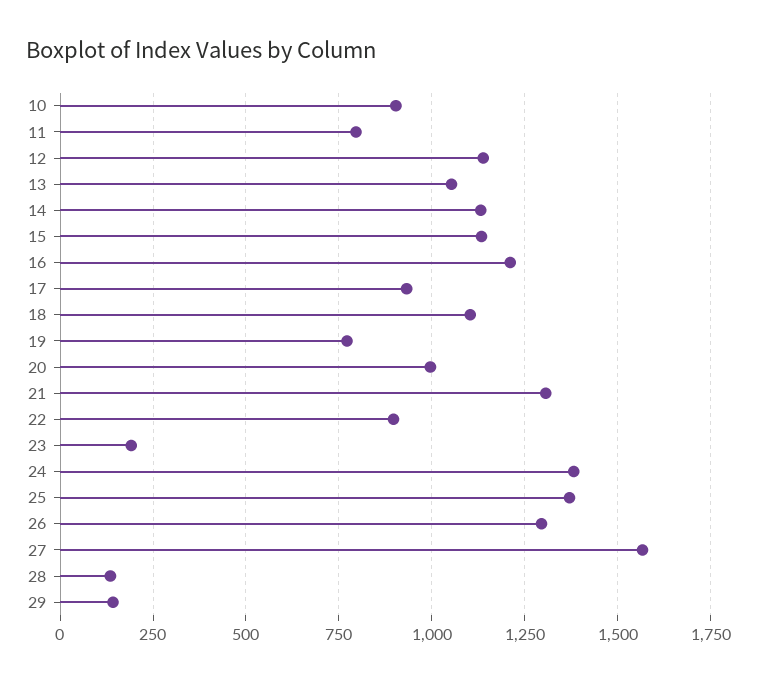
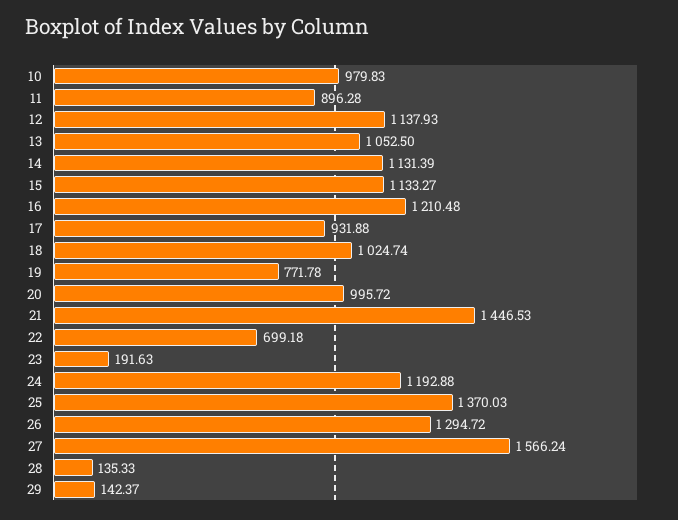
  {
-   "10": 900,
+   "10": 979.83,
-   "11": 800,
+   "11": 896.28,
    "12": 1137.93,
    "13": 1052.5,
    "14": 1131.39,
    "15": 1133.27,
    "16": 1210.48,
    "17": 931.88,
-   "18": 1100,
+   "18": 1024.74,
    "19": 771.78,
    "20": 995.72,
-   "21": 1300,
+   "21": 1446.53,
-   "22": 900,
+   "22": 699.18,
    "23": 191.63,
-   "24": 1375,
+   "24": 1192.88,
    "25": 1370.03,
    "26": 1294.72,
    "27": 1566.24,
    "28": 135.33,
    "29": 142.37
  }

